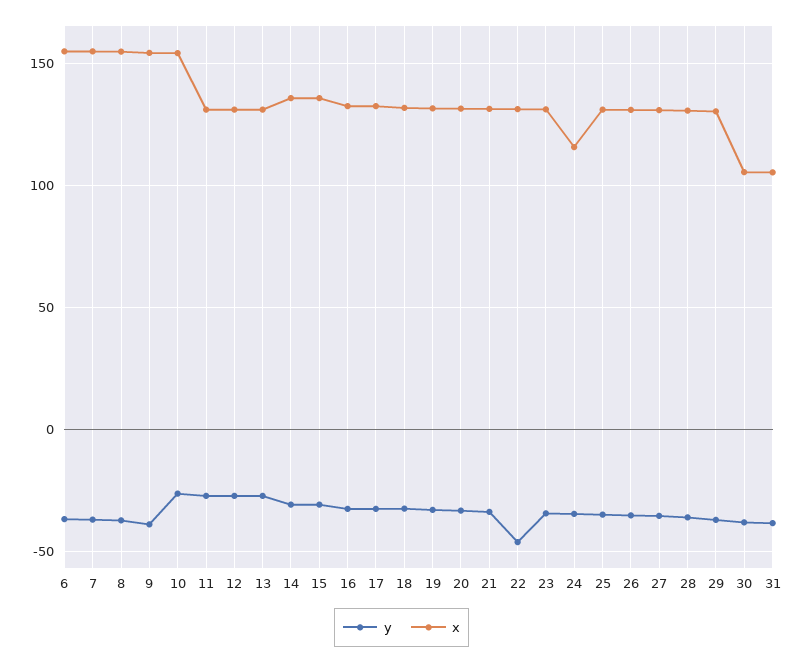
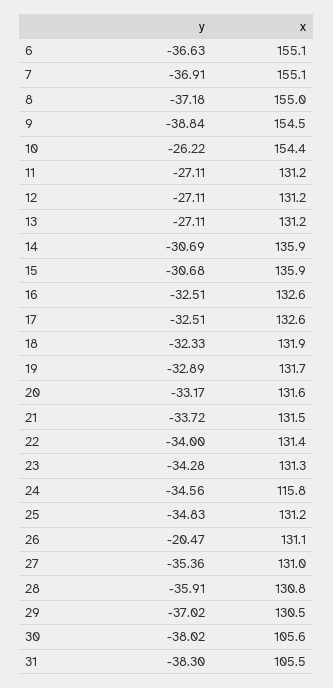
  {
    "y": {
      "6": -36.63,
      "7": -36.91,
      "8": -37.18,
      "9": -38.84,
      "10": -26.22,
      "11": -27.11,
      "12": -27.11,
      "13": -27.11,
      "14": -30.69,
      "15": -30.68,
      "16": -32.51,
      "17": -32.51,
      "18": -32.33,
      "19": -32.89,
      "20": -33.17,
      "21": -33.72,
-     "22": -45,
+     "22": -34,
      "23": -34.28,
      "24": -34.56,
      "25": -34.83,
-     "26": -35,
+     "26": -20.47,
      "27": -35.36,
      "28": -35.91,
      "29": -37.02,
      "30": -38.02,
      "31": -38.3
    },
    "x": {
      "6": 155.1,
      "7": 155.1,
      "8": 155,
      "9": 154.5,
      "10": 154.4,
      "11": 131.2,
      "12": 131.2,
      "13": 131.2,
      "14": 135.9,
      "15": 135.9,
      "16": 132.6,
      "17": 132.6,
      "18": 131.9,
      "19": 131.7,
      "20": 131.6,
      "21": 131.5,
      "22": 131.4,
      "23": 131.3,
      "24": 115.8,
      "25": 131.2,
      "26": 131.1,
      "27": 131,
      "28": 130.8,
      "29": 130.5,
      "30": 105.6,
      "31": 105.5
    }
  }

